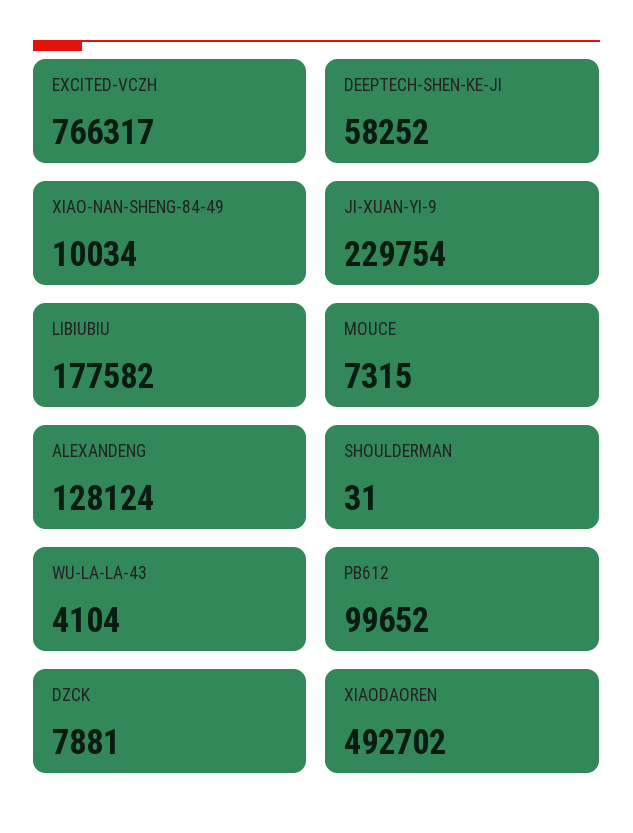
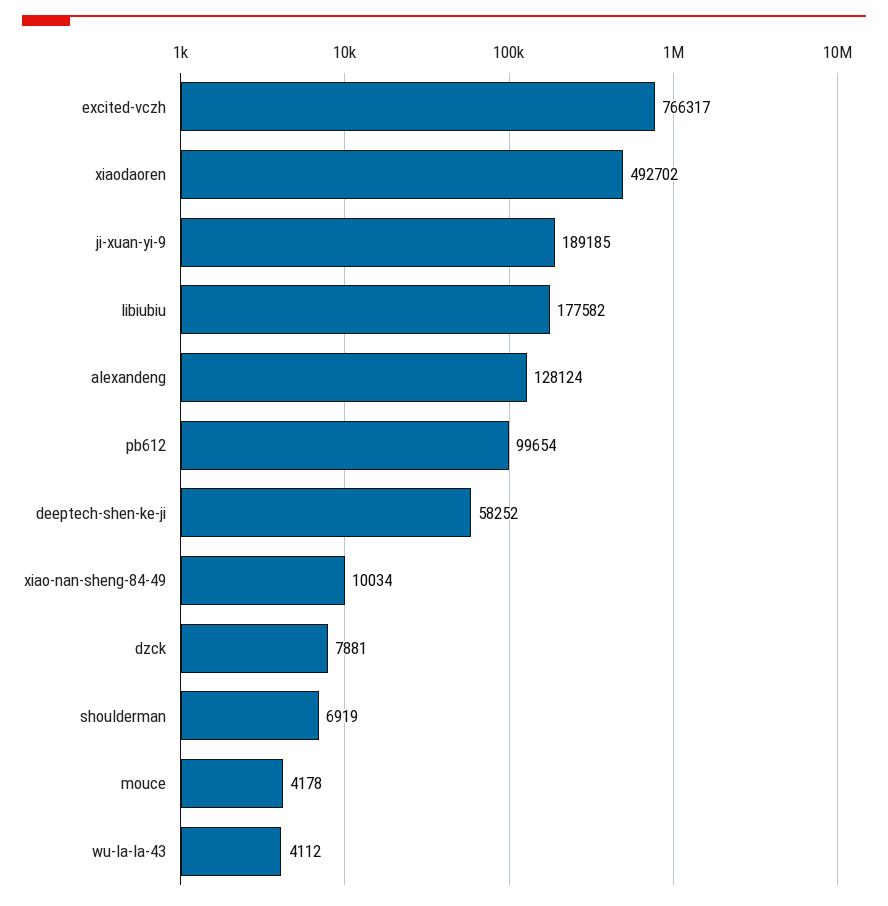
  {
    "EXCITED-VCZH": 766317,
    "DEEPTECH-SHEN-KE-JI": 58252,
    "XIAO-NAN-SHENG-84-49": 10034,
-   "JI-XUAN-YI-9": 229754,
+   "JI-XUAN-YI-9": 189185,
    "LIBIUBIU": 177582,
-   "MOUCE": 7315,
+   "MOUCE": 4178,
    "ALEXANDENG": 128124,
-   "SHOULDERMAN": 31,
+   "SHOULDERMAN": 6919,
-   "WU-LA-LA-43": 4104,
+   "WU-LA-LA-43": 4112,
-   "PB612": 99652,
+   "PB612": 99654,
    "DZCK": 7881,
    "XIAODAOREN": 492702
  }

